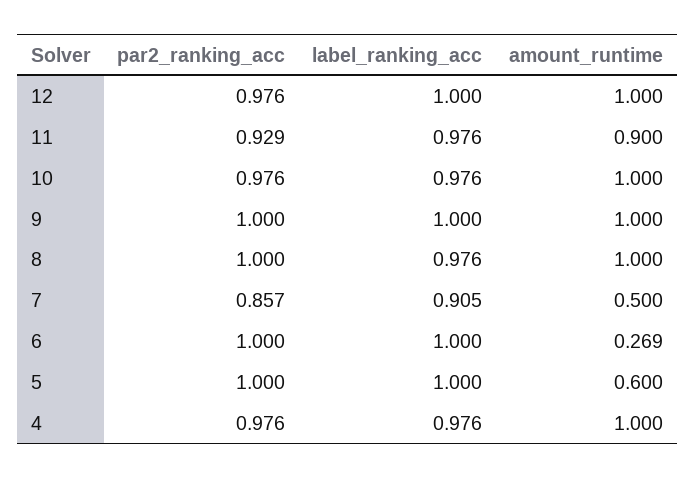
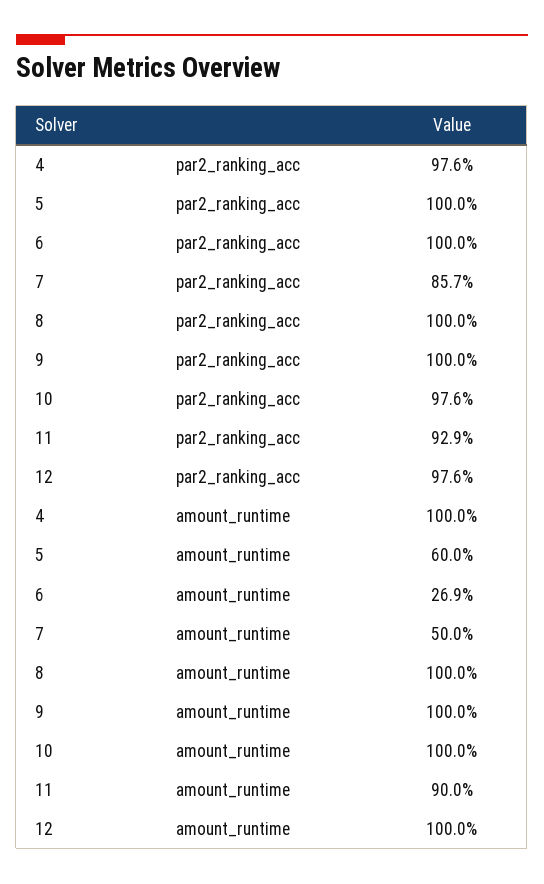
  {
    "par2_ranking_acc": {
      "12": 0.976,
      "11": 0.929,
      "10": 0.976,
      "9": 1,
      "8": 1,
      "7": 0.857,
      "6": 1,
      "5": 1,
      "4": 0.976
    },
-   "label_ranking_acc": {
-     "12": 1,
-     "11": 0.976,
-     "10": 0.976,
-     "9": 1,
-     "8": 0.976,
-     "7": 0.905,
-     "6": 1,
-     "5": 1,
-     "4": 0.976
-   },
    "amount_runtime": {
      "12": 1,
      "11": 0.9,
      "10": 1,
      "9": 1,
      "8": 1,
      "7": 0.5,
      "6": 0.269,
      "5": 0.6,
      "4": 1
    }
  }

